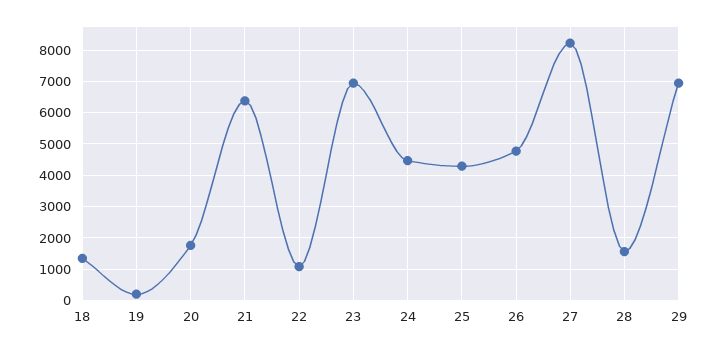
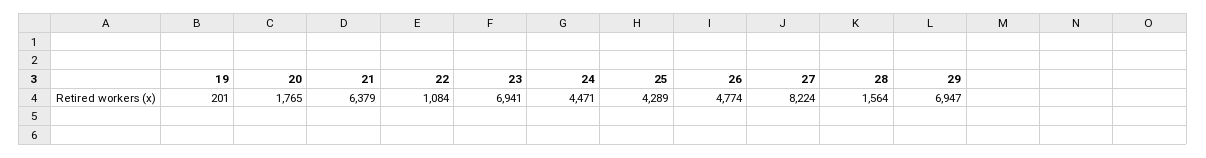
  {
-   "18": 1400,
    "19": 201,
    "20": 1765,
    "21": 6379,
    "22": 1084,
    "23": 6941,
    "24": 4471,
    "25": 4289,
    "26": 4774,
    "27": 8224,
    "28": 1564,
    "29": 6947
  }

